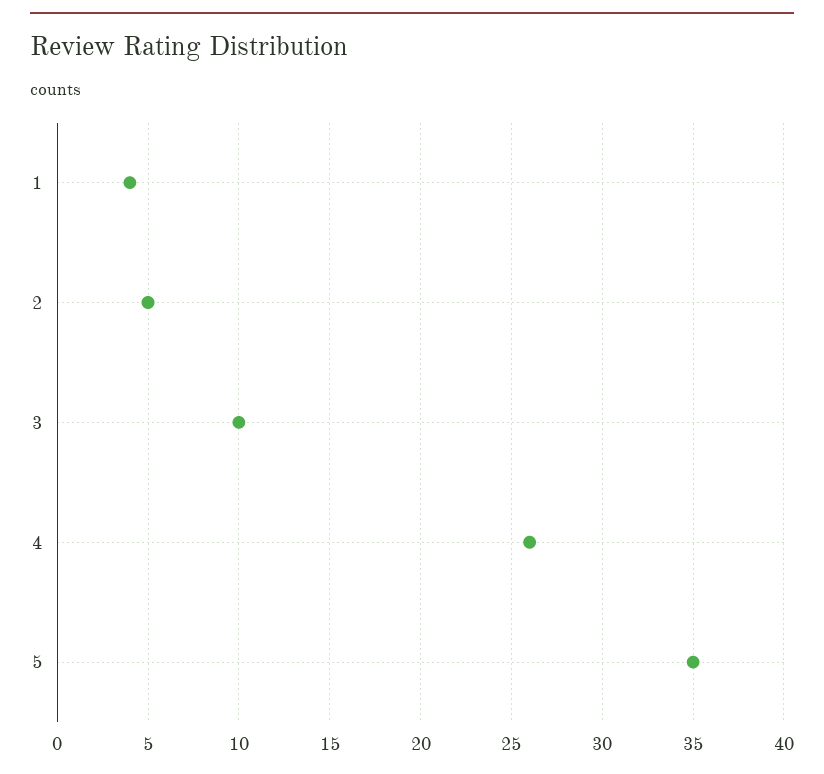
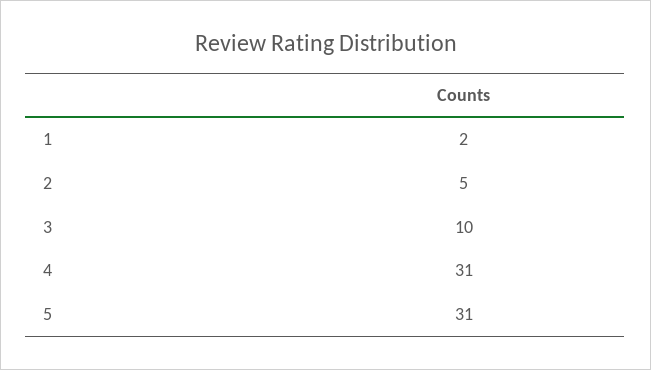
  {
-   "1": 4,
+   "1": 2,
    "2": 5,
    "3": 10,
-   "4": 26,
+   "4": 31,
-   "5": 35
+   "5": 31
  }

